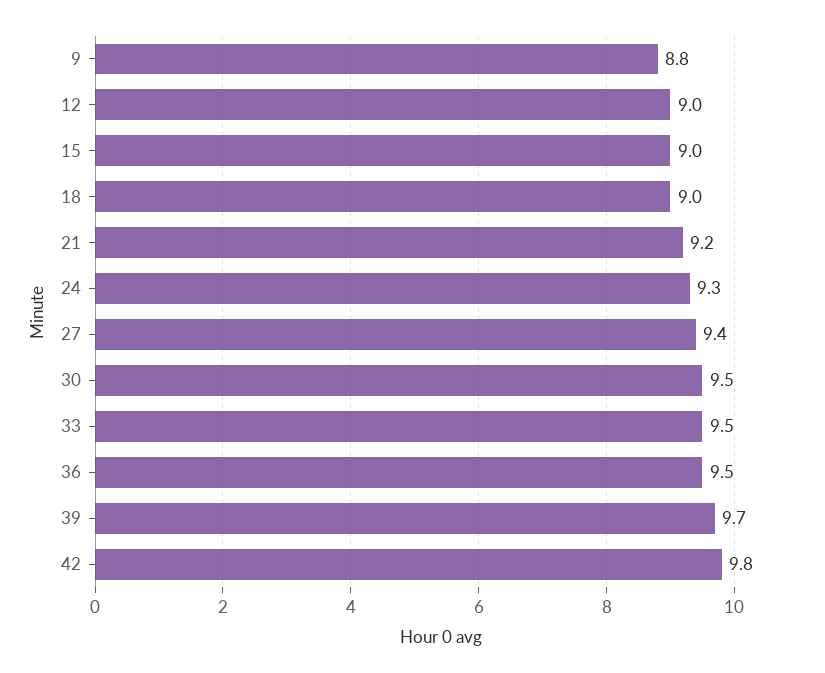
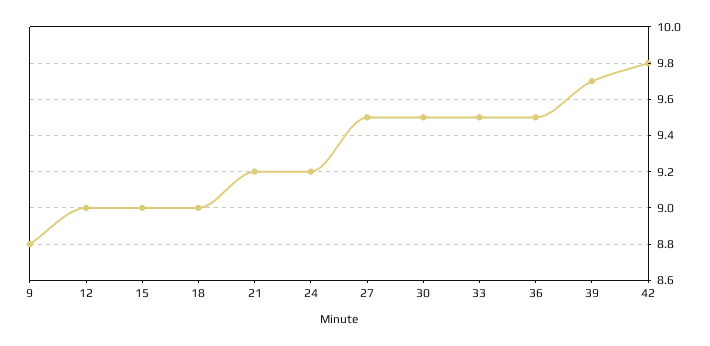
  {
    "9": 8.8,
    "12": 9,
    "15": 9,
    "18": 9,
    "21": 9.2,
-   "24": 9.3,
+   "24": 9.2,
-   "27": 9.4,
+   "27": 9.5,
    "30": 9.5,
    "33": 9.5,
    "36": 9.5,
    "39": 9.7,
    "42": 9.8
  }

